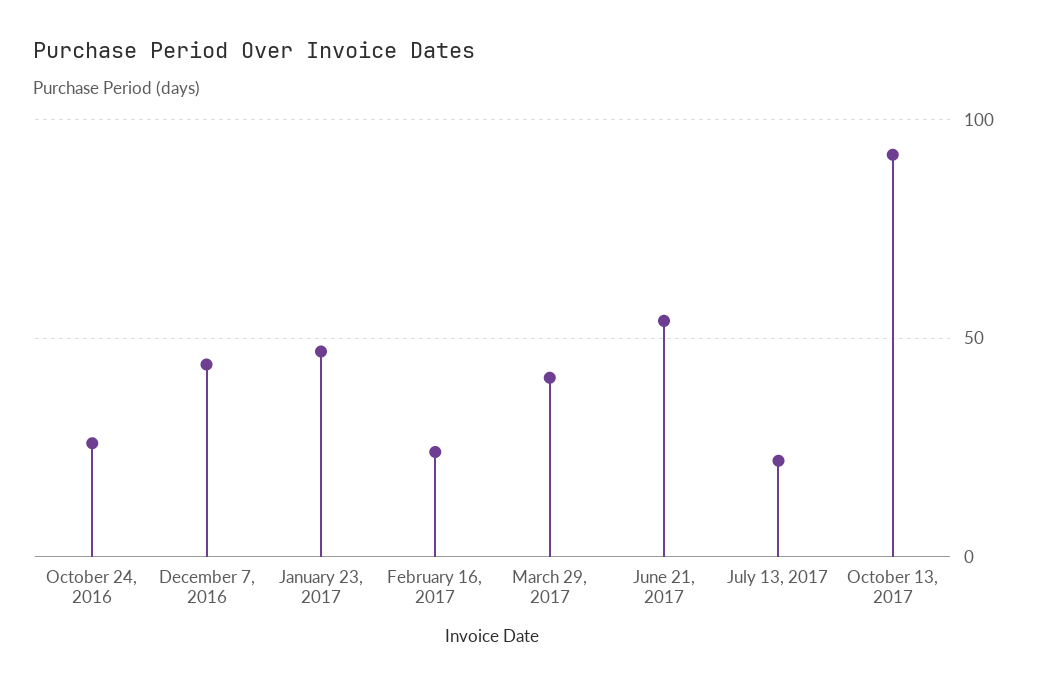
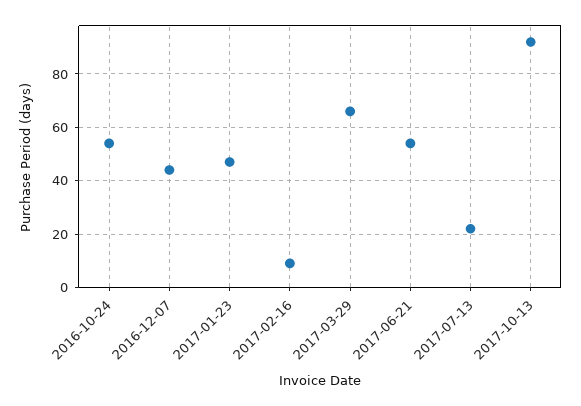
  {
-   "October 24, 2016": 25,
+   "October 24, 2016": 55,
    "December 7, 2016": 45,
    "January 23, 2017": 45,
-   "February 16, 2017": 25,
+   "February 16, 2017": 10,
-   "March 29, 2017": 40,
+   "March 29, 2017": 65,
    "June 21, 2017": 55,
    "July 13, 2017": 20,
    "October 13, 2017": 90
  }

